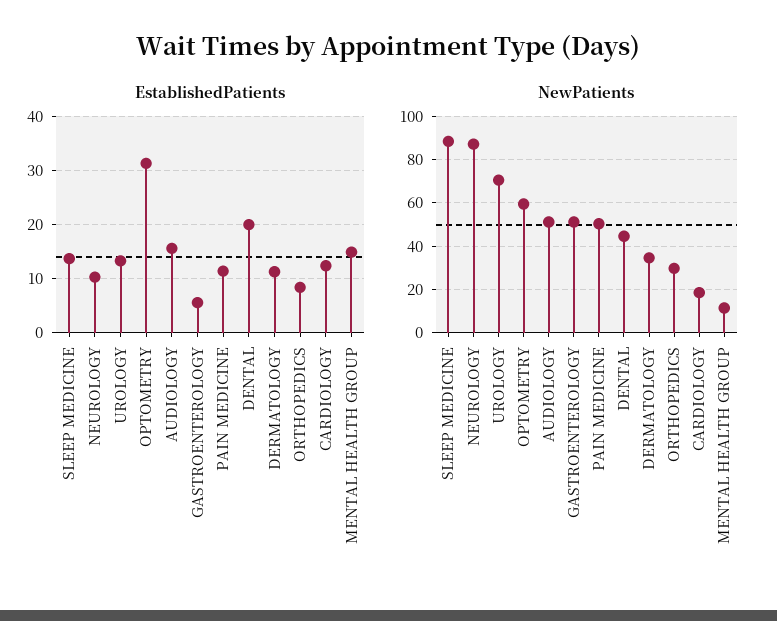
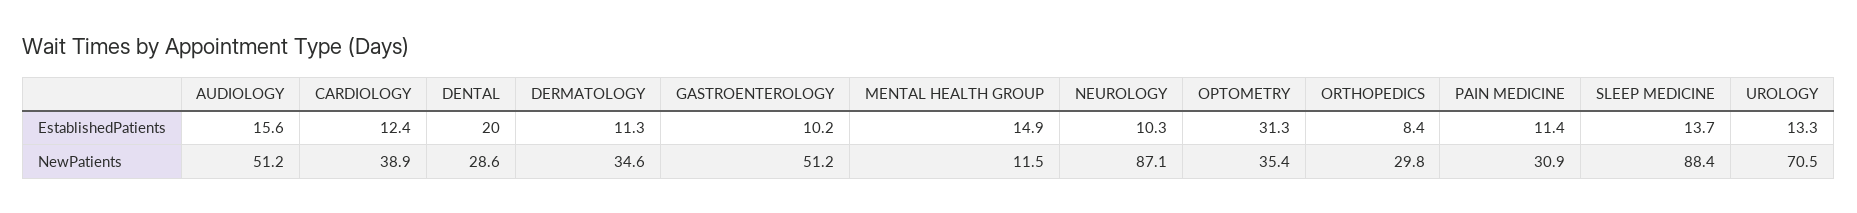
  {
    "EstablishedPatients": {
      "SLEEP MEDICINE": 13.7,
      "NEUROLOGY": 10.3,
      "UROLOGY": 13.3,
      "OPTOMETRY": 31.3,
      "AUDIOLOGY": 15.6,
-     "GASTROENTEROLOGY": 6,
+     "GASTROENTEROLOGY": 10.2,
      "PAIN MEDICINE": 11.4,
      "DENTAL": 20,
      "DERMATOLOGY": 11.3,
      "ORTHOPEDICS": 8.4,
      "CARDIOLOGY": 12.4,
      "MENTAL HEALTH GROUP": 14.9
    },
    "NewPatients": {
      "SLEEP MEDICINE": 88.4,
      "NEUROLOGY": 87.1,
      "UROLOGY": 70.5,
-     "OPTOMETRY": 60,
+     "OPTOMETRY": 35.4,
      "AUDIOLOGY": 51.2,
      "GASTROENTEROLOGY": 51.2,
-     "PAIN MEDICINE": 50,
+     "PAIN MEDICINE": 30.9,
-     "DENTAL": 45,
+     "DENTAL": 28.6,
      "DERMATOLOGY": 34.6,
      "ORTHOPEDICS": 29.8,
-     "CARDIOLOGY": 20,
+     "CARDIOLOGY": 38.9,
      "MENTAL HEALTH GROUP": 11.5
    }
  }

